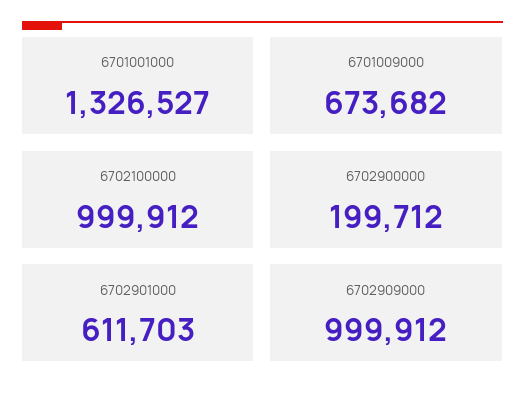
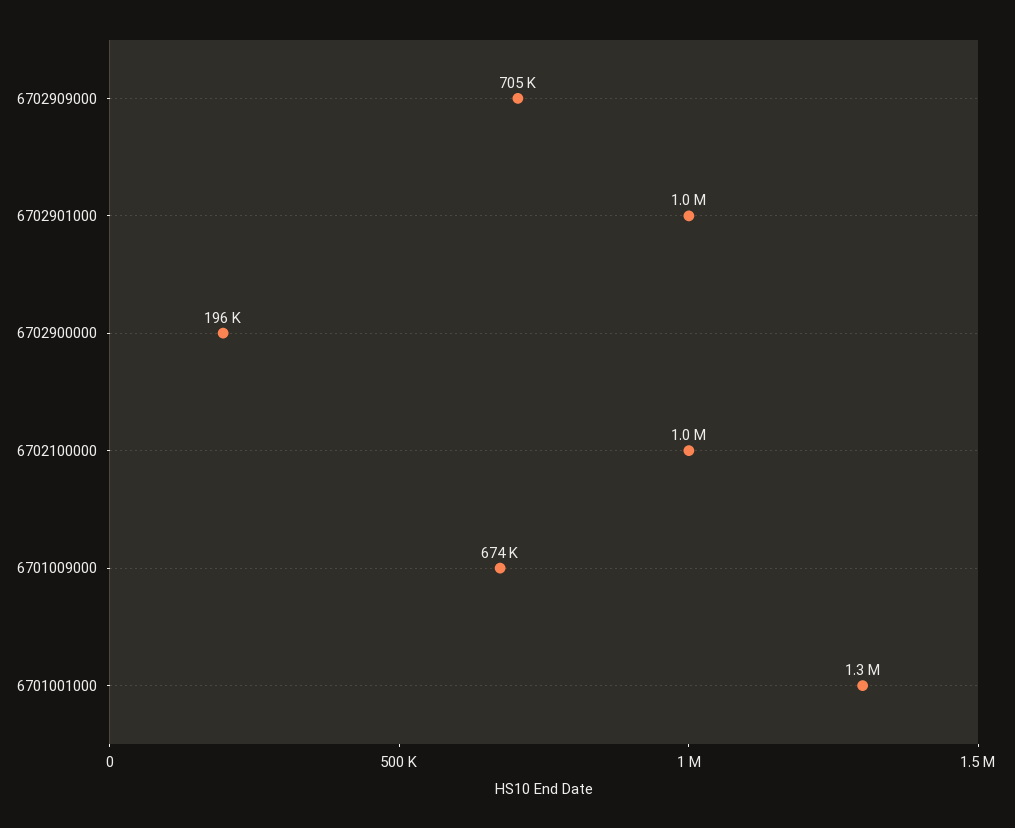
  {
    "6701001000": 1326527,
    "6701009000": 673682,
    "6702100000": 999912,
-   "6702900000": 199712,
+   "6702900000": 196000,
-   "6702901000": 611703,
+   "6702901000": 1000000,
-   "6702909000": 999912
+   "6702909000": 705000
  }

